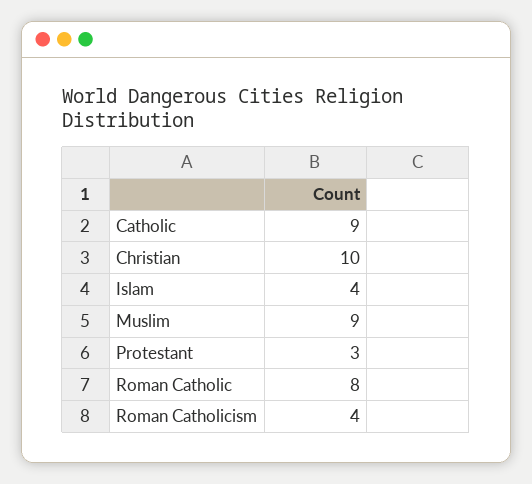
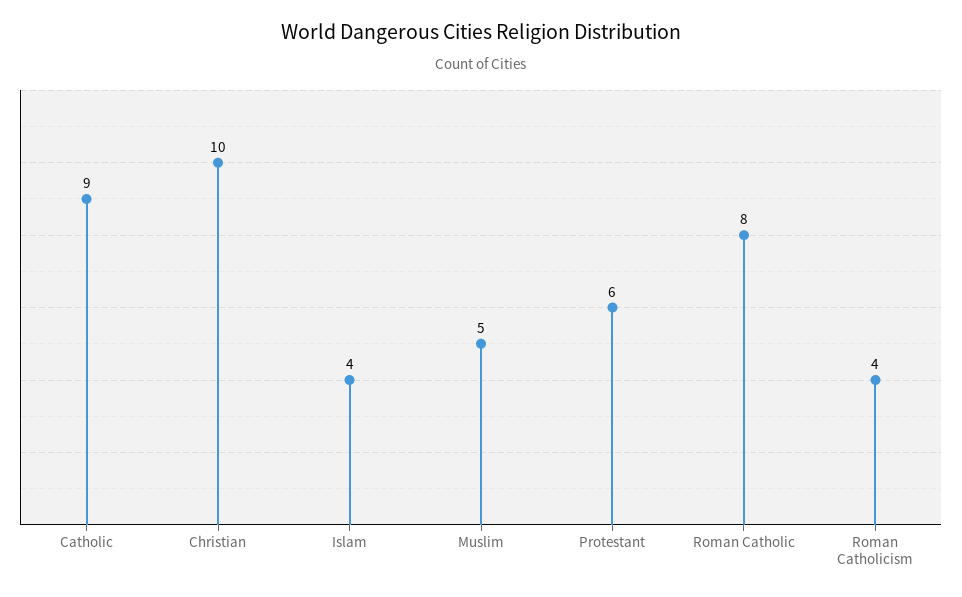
  {
    "Catholic": 9,
    "Christian": 10,
    "Islam": 4,
-   "Muslim": 9,
+   "Muslim": 5,
-   "Protestant": 3,
+   "Protestant": 6,
    "Roman Catholic": 8,
    "Roman Catholicism": 4
  }

